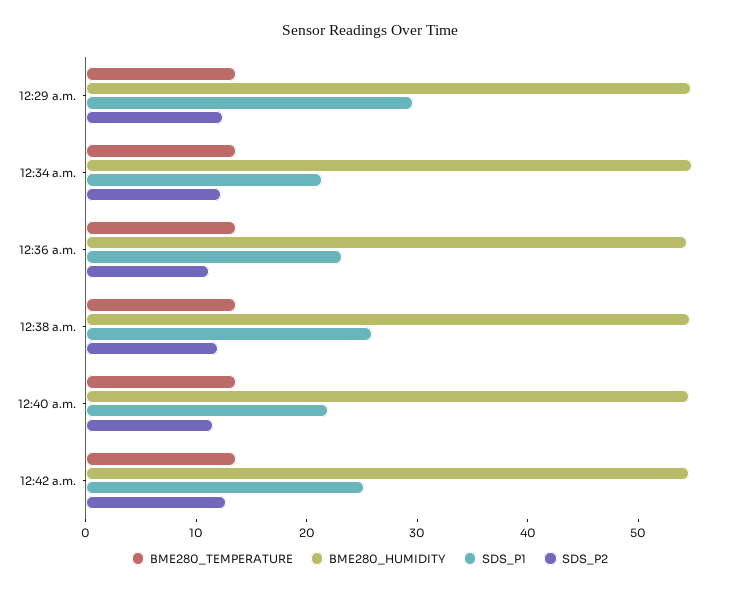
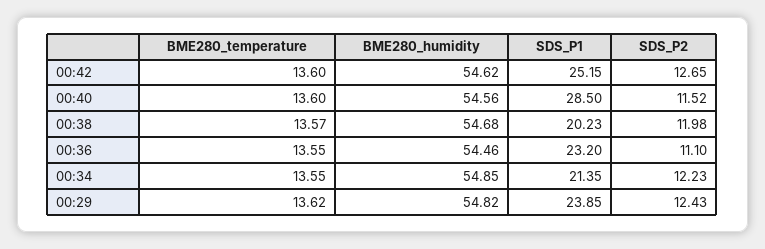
  {
    "BME280_TEMPERATURE": {
      "12:29 a.m.": 13.62,
      "12:34 a.m.": 13.55,
      "12:36 a.m.": 13.55,
      "12:38 a.m.": 13.57,
      "12:40 a.m.": 13.6,
      "12:42 a.m.": 13.6
    },
    "BME280_HUMIDITY": {
      "12:29 a.m.": 54.82,
      "12:34 a.m.": 54.85,
      "12:36 a.m.": 54.46,
      "12:38 a.m.": 54.68,
      "12:40 a.m.": 54.56,
      "12:42 a.m.": 54.62
    },
    "SDS_P1": {
-     "12:29 a.m.": 30,
+     "12:29 a.m.": 23.85,
      "12:34 a.m.": 21.35,
      "12:36 a.m.": 23.2,
-     "12:38 a.m.": 26,
+     "12:38 a.m.": 20.23,
-     "12:40 a.m.": 22,
+     "12:40 a.m.": 28.5,
      "12:42 a.m.": 25.15
    },
    "SDS_P2": {
      "12:29 a.m.": 12.43,
      "12:34 a.m.": 12.23,
      "12:36 a.m.": 11.1,
      "12:38 a.m.": 11.98,
      "12:40 a.m.": 11.52,
      "12:42 a.m.": 12.65
    }
  }

